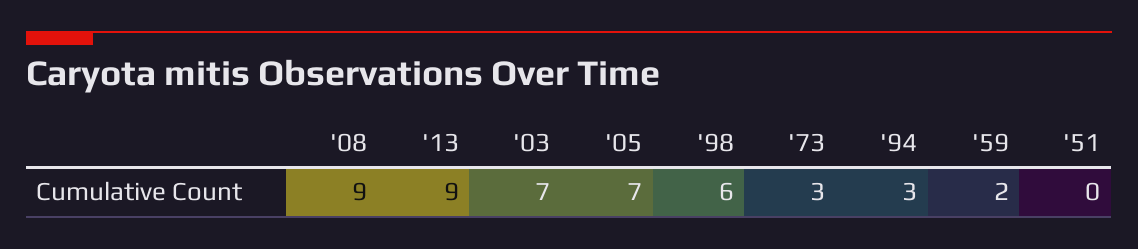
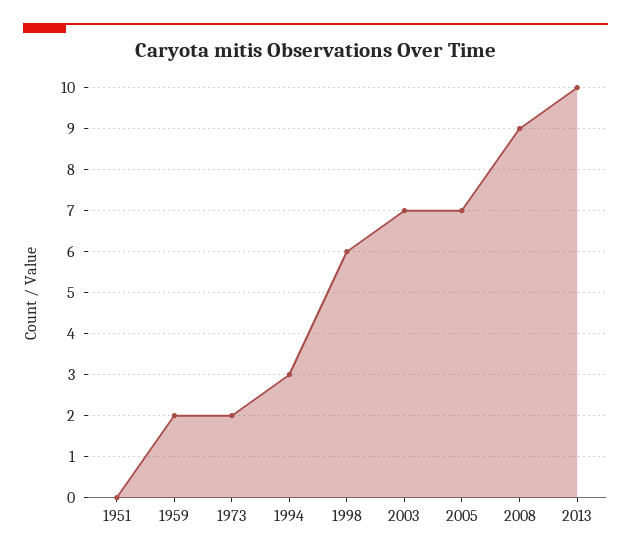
  {
    "'08": 9,
-   "'13": 9,
+   "'13": 10,
    "'03": 7,
    "'05": 7,
    "'98": 6,
-   "'73": 3,
+   "'73": 2,
    "'94": 3,
    "'59": 2,
    "'51": 0
  }

